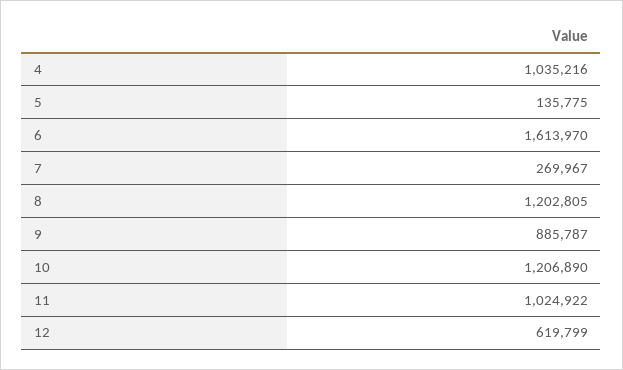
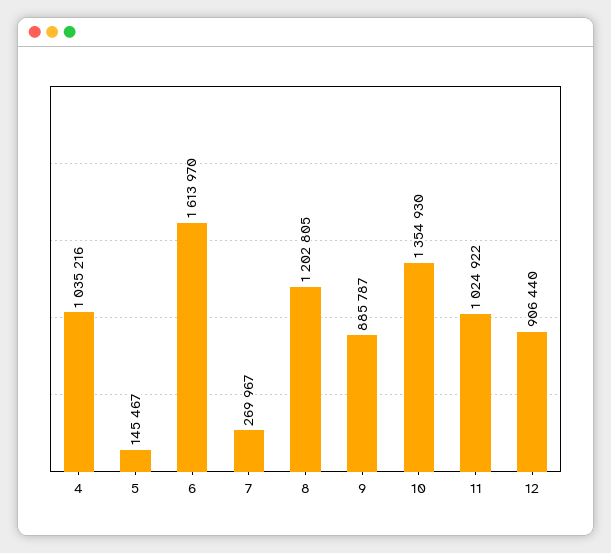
  {
    "4": 1035216,
-   "5": 135775,
+   "5": 145467,
    "6": 1613970,
    "7": 269967,
    "8": 1202805,
    "9": 885787,
-   "10": 1206890,
+   "10": 1354930,
    "11": 1024922,
-   "12": 619799
+   "12": 906440
  }

